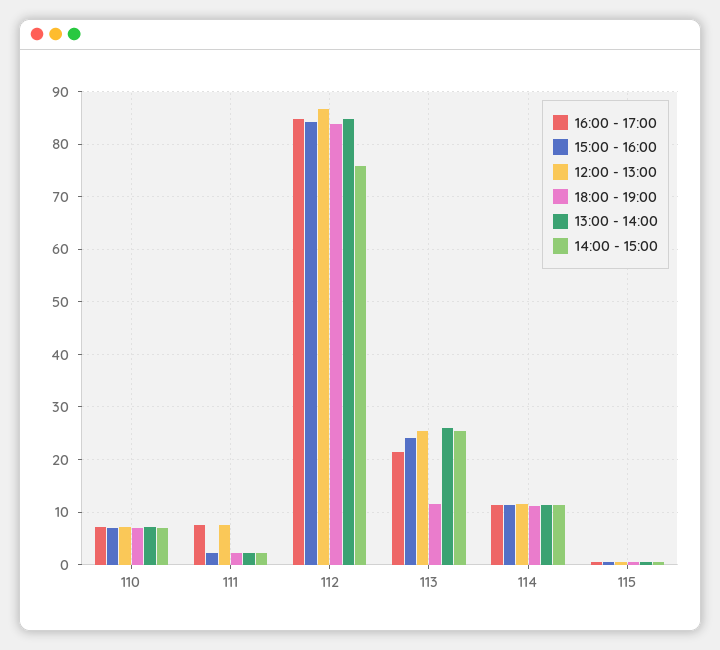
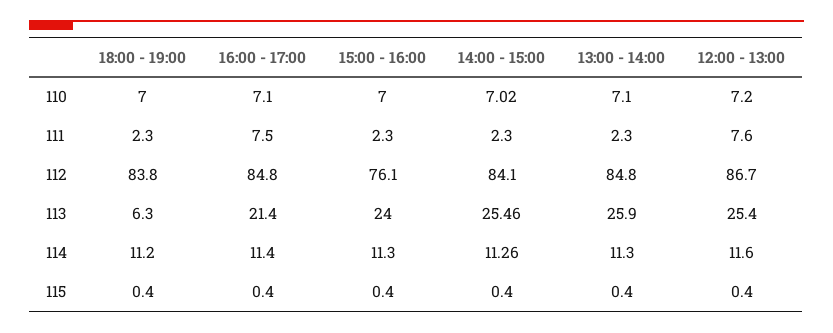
  {
    "16:00 - 17:00": {
      "110": 7.1,
      "111": 7.5,
      "112": 84.8,
      "113": 21.4,
      "114": 11.4,
      "115": 0.4
    },
    "15:00 - 16:00": {
      "110": 7,
      "111": 2.3,
-     "112": 84,
+     "112": 76.1,
      "113": 24,
      "114": 11.3,
      "115": 0.4
    },
    "12:00 - 13:00": {
      "110": 7.2,
      "111": 7.6,
      "112": 86.7,
      "113": 25.4,
      "114": 11.6,
      "115": 0.4
    },
    "18:00 - 19:00": {
      "110": 7,
      "111": 2.3,
      "112": 83.8,
-     "113": 12,
+     "113": 6.3,
      "114": 11.2,
      "115": 0.4
    },
    "13:00 - 14:00": {
      "110": 7.1,
      "111": 2.3,
      "112": 84.8,
      "113": 25.9,
      "114": 11.3,
      "115": 0.4
    },
    "14:00 - 15:00": {
      "110": 7.02,
      "111": 2.3,
-     "112": 76,
+     "112": 84.1,
      "113": 25.46,
      "114": 11.26,
      "115": 0.4
    }
  }

